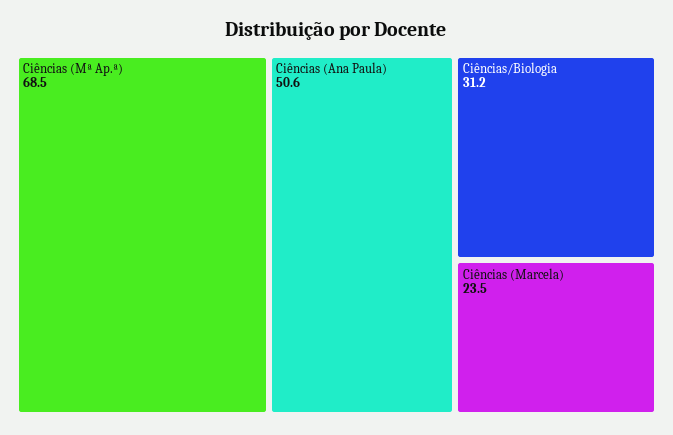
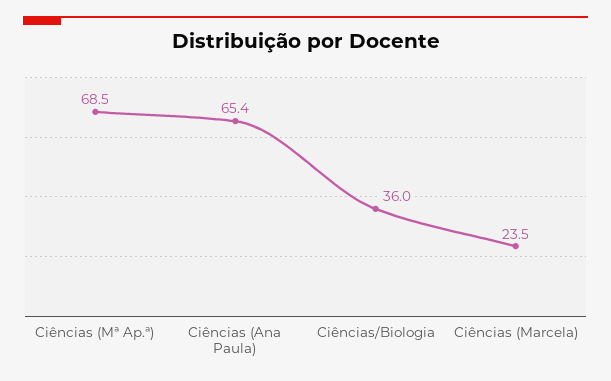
  {
    "Ciências (Mª Ap.ª)": 68.5,
-   "Ciências (Ana Paula)": 50.6,
+   "Ciências (Ana Paula)": 65.4,
-   "Ciências/Biologia": 31.2,
+   "Ciências/Biologia": 36,
    "Ciências (Marcela)": 23.5
  }

